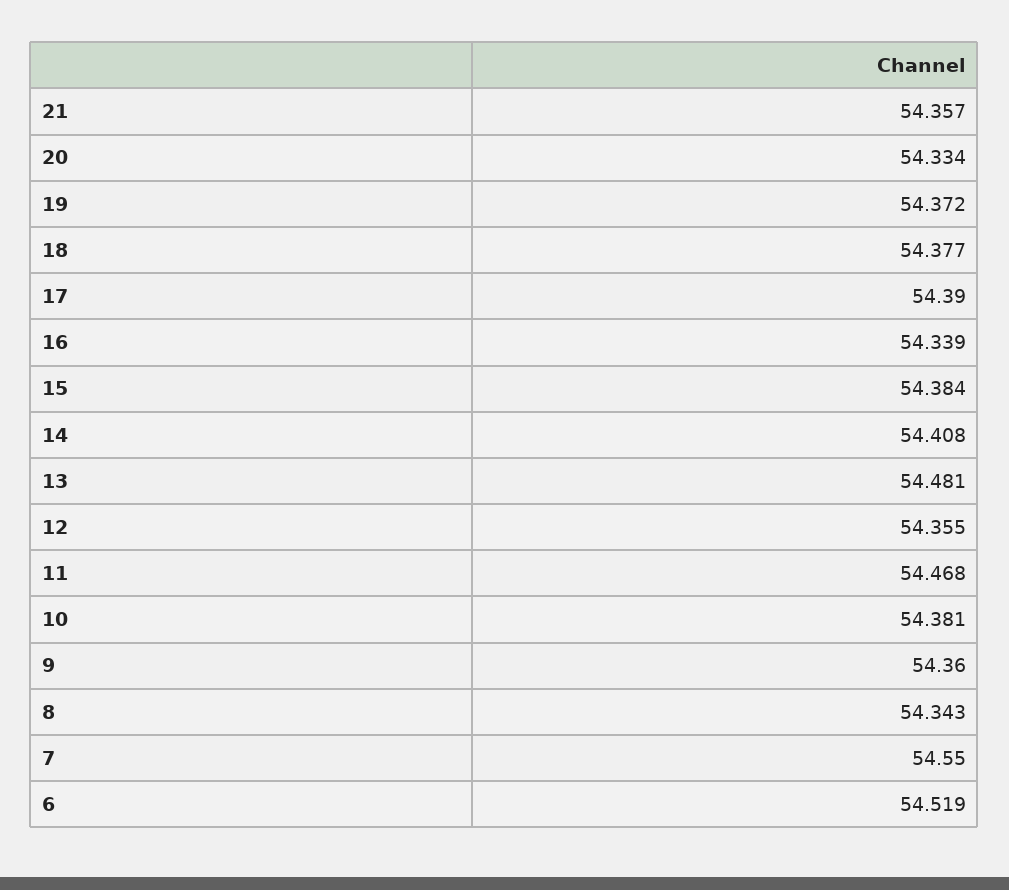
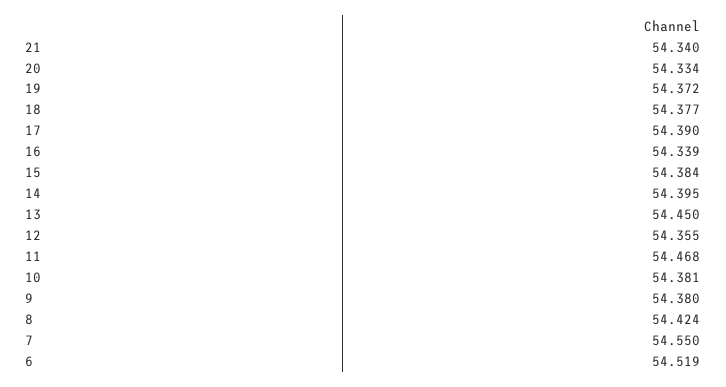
  {
-   "21": 54.357,
+   "21": 54.34,
    "20": 54.334,
    "19": 54.372,
    "18": 54.377,
    "17": 54.39,
    "16": 54.339,
    "15": 54.384,
-   "14": 54.408,
+   "14": 54.395,
-   "13": 54.481,
+   "13": 54.45,
    "12": 54.355,
    "11": 54.468,
    "10": 54.381,
-   "9": 54.36,
+   "9": 54.38,
-   "8": 54.343,
+   "8": 54.424,
    "7": 54.55,
    "6": 54.519
  }

